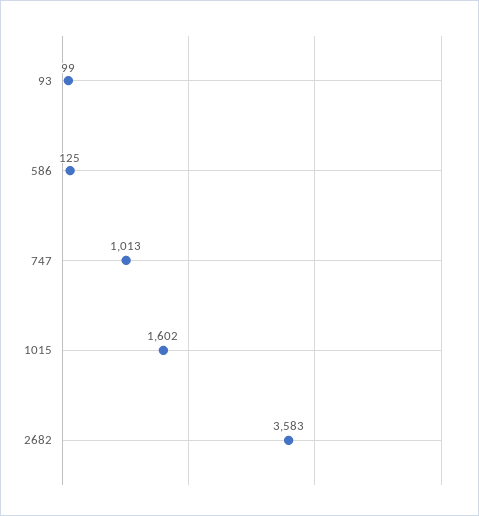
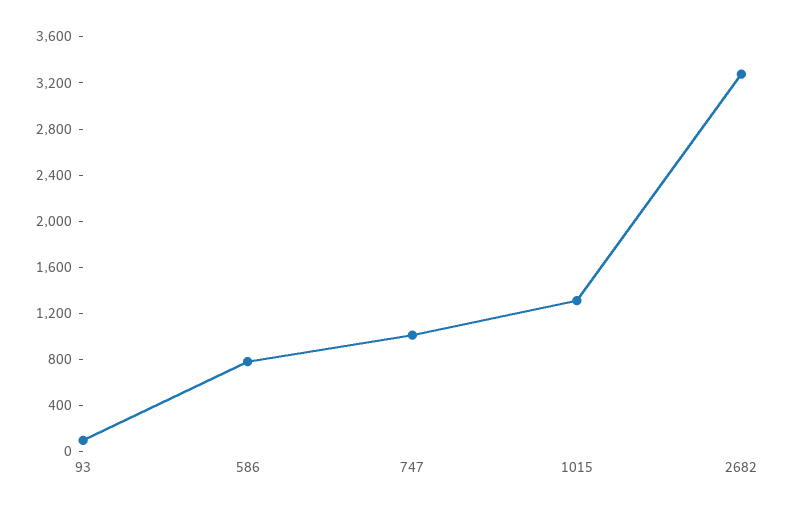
  {
    "93": 99,
-   "586": 125,
+   "586": 800,
    "747": 1013,
-   "1015": 1602,
+   "1015": 1300,
-   "2682": 3583
+   "2682": 3300
  }

